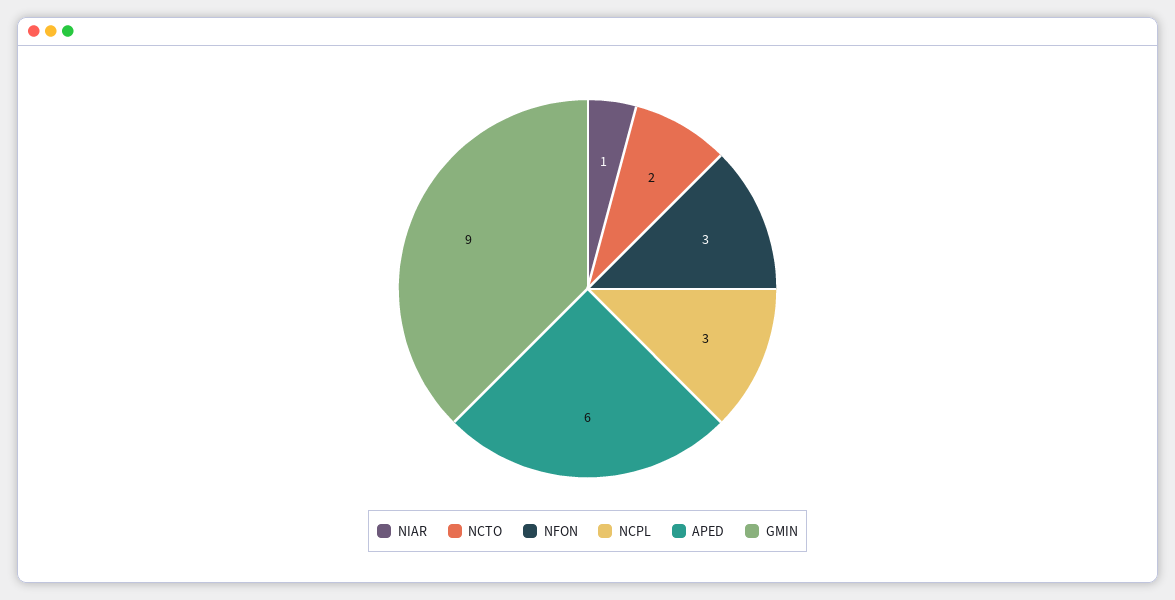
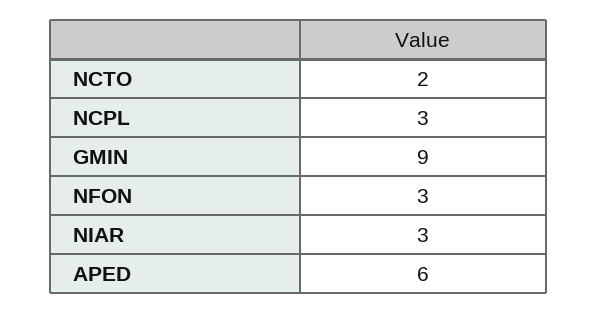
  {
-   "NIAR": 1,
+   "NIAR": 3,
    "NCTO": 2,
    "NFON": 3,
    "NCPL": 3,
    "APED": 6,
    "GMIN": 9
  }

